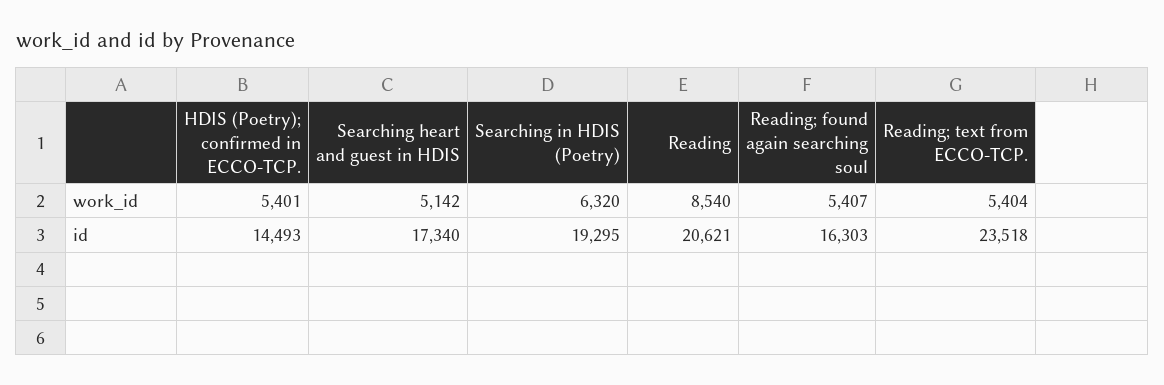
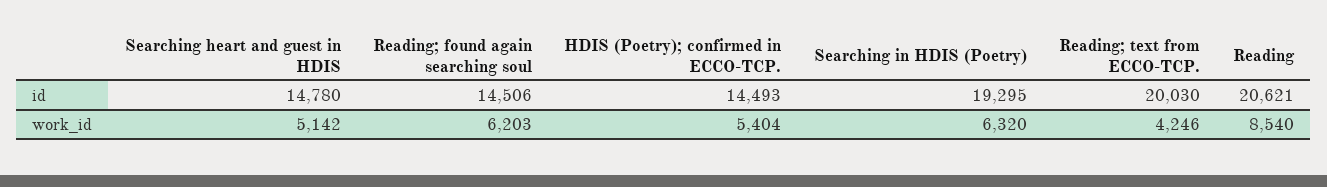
  {
    "HDIS (Poetry); confirmed in ECCO-TCP.": {
-     "work_id": 5401,
+     "work_id": 5404,
      "id": 14493
    },
    "Searching heart and guest in HDIS": {
      "work_id": 5142,
-     "id": 17340
+     "id": 14780
    },
    "Searching in HDIS (Poetry)": {
      "work_id": 6320,
      "id": 19295
    },
    "Reading": {
      "work_id": 8540,
      "id": 20621
    },
    "Reading; found again searching soul": {
-     "work_id": 5407,
+     "work_id": 6203,
-     "id": 16303
+     "id": 14506
    },
    "Reading; text from ECCO-TCP.": {
-     "work_id": 5404,
+     "work_id": 4246,
-     "id": 23518
+     "id": 20030
    }
  }

